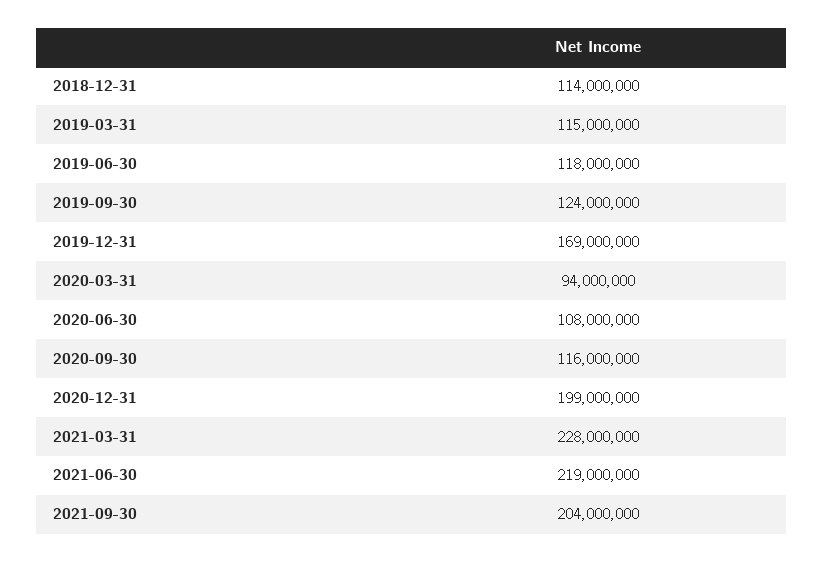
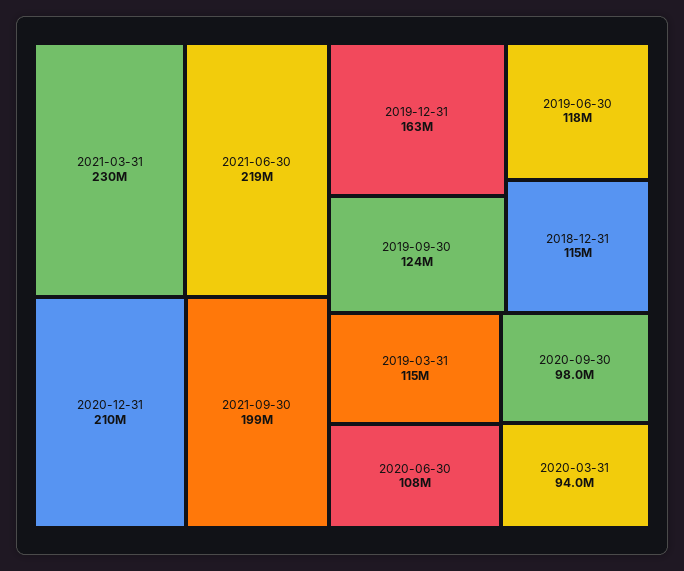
  {
-   "2018-12-31": 114000000,
+   "2018-12-31": 115000000,
    "2019-03-31": 115000000,
    "2019-06-30": 118000000,
    "2019-09-30": 124000000,
-   "2019-12-31": 169000000,
+   "2019-12-31": 163000000,
    "2020-03-31": 94000000,
    "2020-06-30": 108000000,
-   "2020-09-30": 116000000,
+   "2020-09-30": 98000000,
-   "2020-12-31": 199000000,
+   "2020-12-31": 210000000,
-   "2021-03-31": 228000000,
+   "2021-03-31": 230000000,
    "2021-06-30": 219000000,
-   "2021-09-30": 204000000
+   "2021-09-30": 199000000
  }

